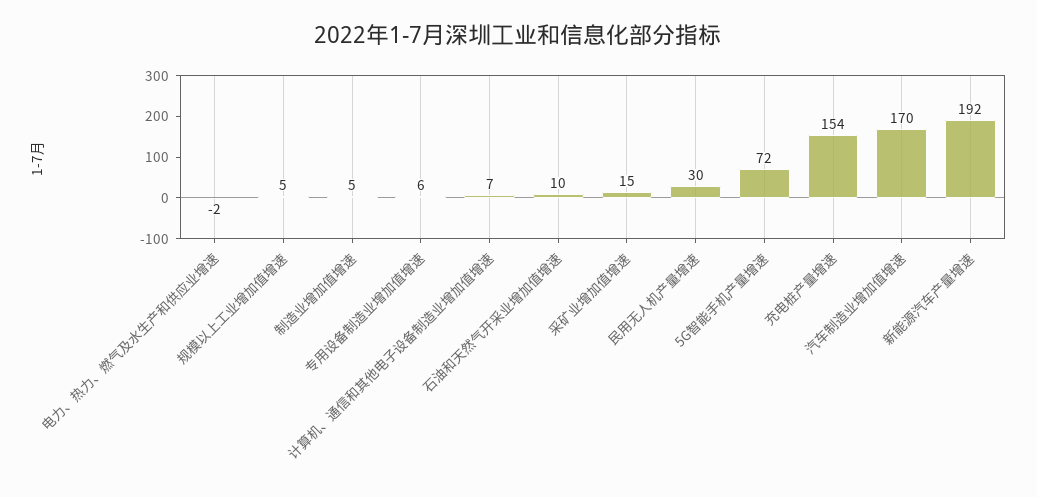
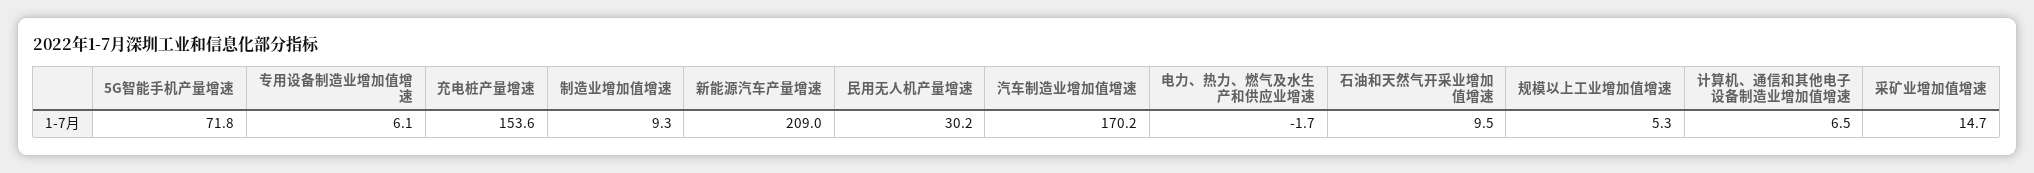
  {
    "电力、热力、燃气及水生产和供应业增速": -1.7,
    "规模以上工业增加值增速": 5.3,
-   "制造业增加值增速": 5,
+   "制造业增加值增速": 9.3,
    "专用设备制造业增加值增速": 6.1,
    "计算机、通信和其他电子设备制造业增加值增速": 6.5,
    "石油和天然气开采业增加值增速": 9.5,
    "采矿业增加值增速": 14.7,
    "民用无人机产量增速": 30.2,
    "5G智能手机产量增速": 71.8,
    "充电桩产量增速": 153.6,
    "汽车制造业增加值增速": 170.2,
-   "新能源汽车产量增速": 192
+   "新能源汽车产量增速": 209
  }

